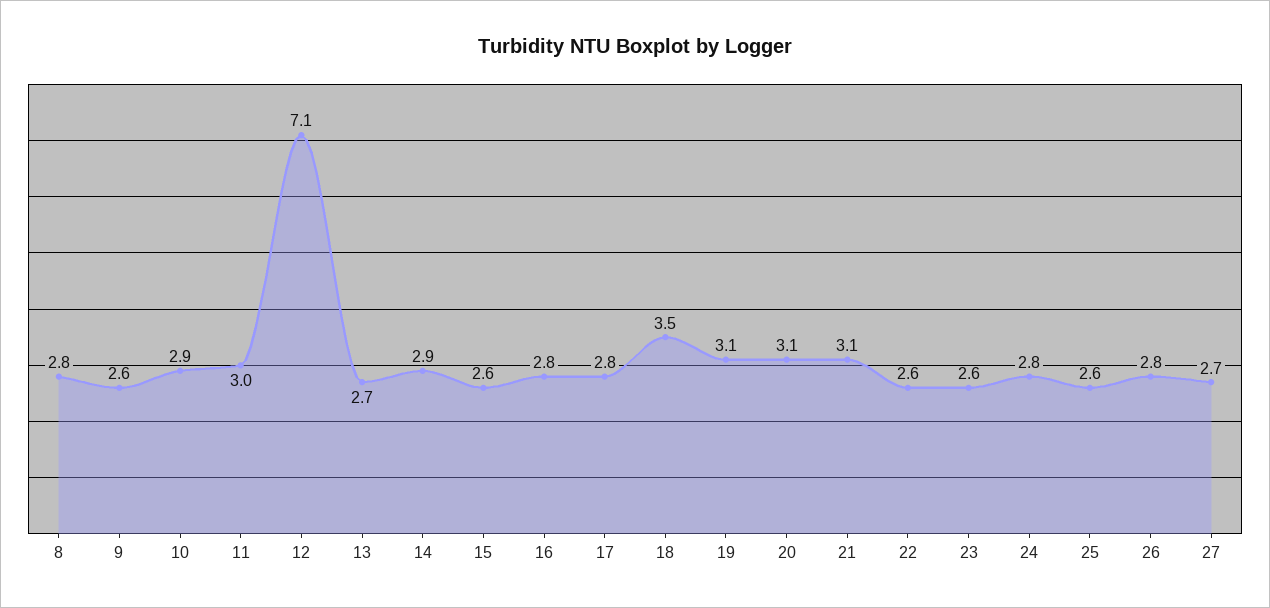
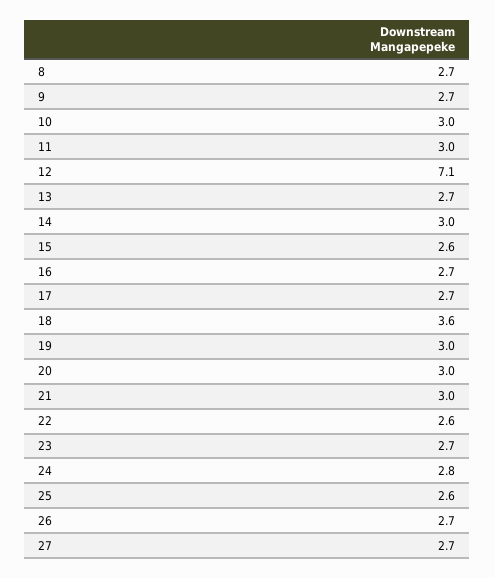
  {
-   "8": 2.8,
+   "8": 2.7,
-   "9": 2.6,
+   "9": 2.7,
-   "10": 2.9,
+   "10": 3,
    "11": 3,
    "12": 7.1,
    "13": 2.7,
-   "14": 2.9,
+   "14": 3,
    "15": 2.6,
-   "16": 2.8,
+   "16": 2.7,
-   "17": 2.8,
+   "17": 2.7,
-   "18": 3.5,
+   "18": 3.6,
-   "19": 3.1,
+   "19": 3,
-   "20": 3.1,
+   "20": 3,
-   "21": 3.1,
+   "21": 3,
    "22": 2.6,
-   "23": 2.6,
+   "23": 2.7,
    "24": 2.8,
    "25": 2.6,
-   "26": 2.8,
+   "26": 2.7,
    "27": 2.7
  }

